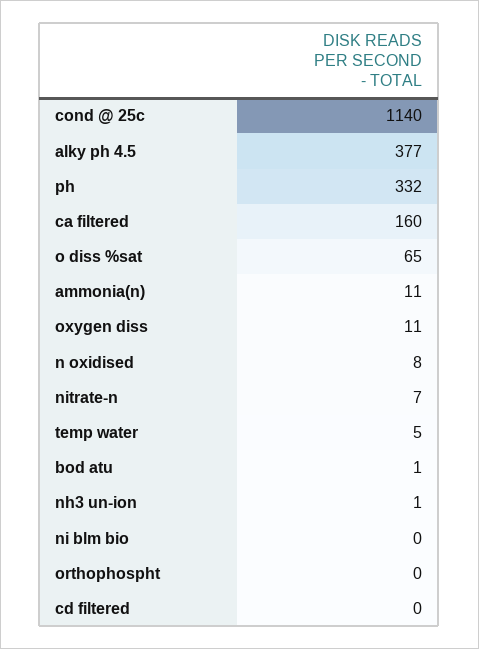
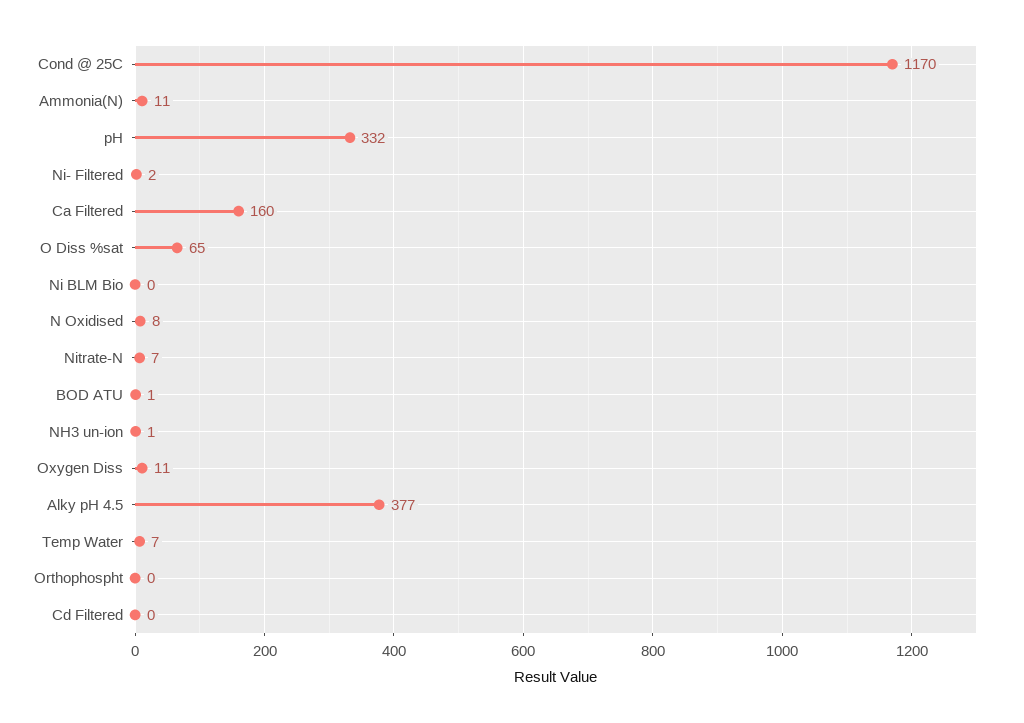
  {
-   "cond @ 25c": 1140,
+   "cond @ 25c": 1170,
    "alky ph 4.5": 377,
    "ph": 332,
    "ca filtered": 160,
    "o diss %sat": 65,
    "ammonia(n)": 11,
    "oxygen diss": 11,
    "n oxidised": 8,
    "nitrate-n": 7,
-   "temp water": 5,
+   "temp water": 7,
    "bod atu": 1,
    "nh3 un-ion": 1,
    "ni blm bio": 0,
    "orthophospht": 0,
-   "cd filtered": 0
+   "cd filtered": 0,
+   "Ni- Filtered": 2
  }

